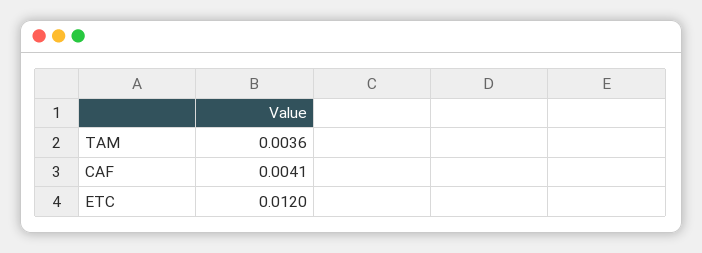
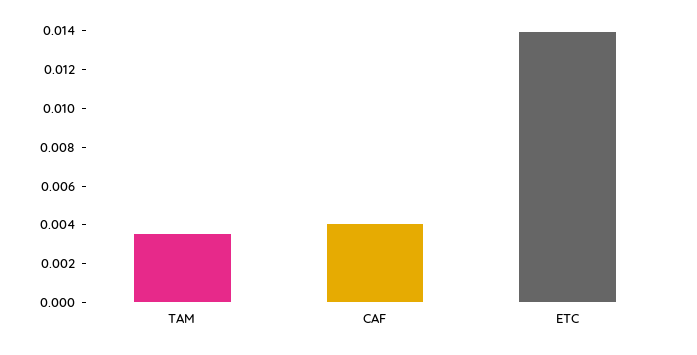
  {
    "TAM": 0.0036,
    "CAF": 0.0041,
-   "ETC": 0.012
+   "ETC": 0.014
  }

